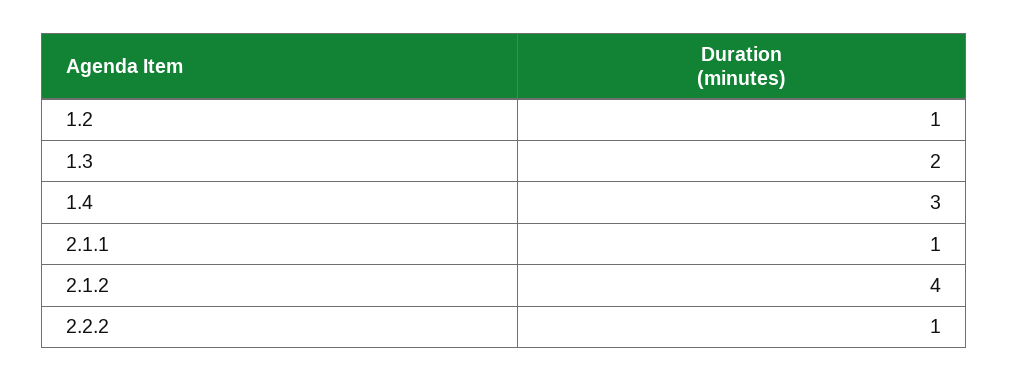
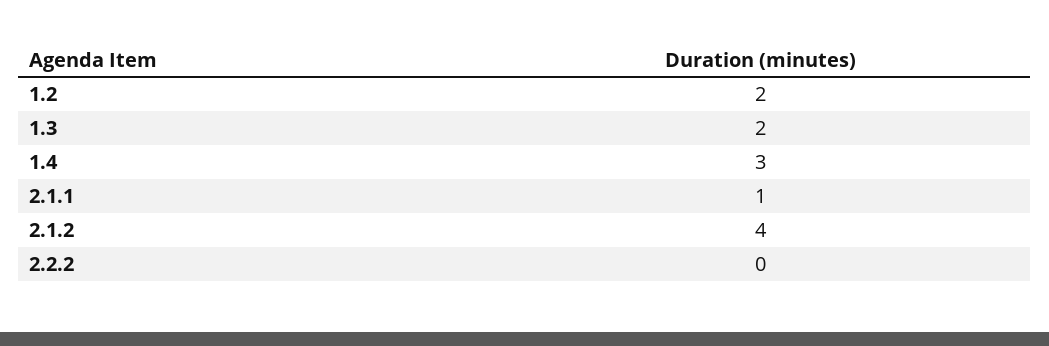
  {
-   "1.2": 1,
+   "1.2": 2,
    "1.3": 2,
    "1.4": 3,
    "2.1.1": 1,
    "2.1.2": 4,
-   "2.2.2": 1
+   "2.2.2": 0
  }

